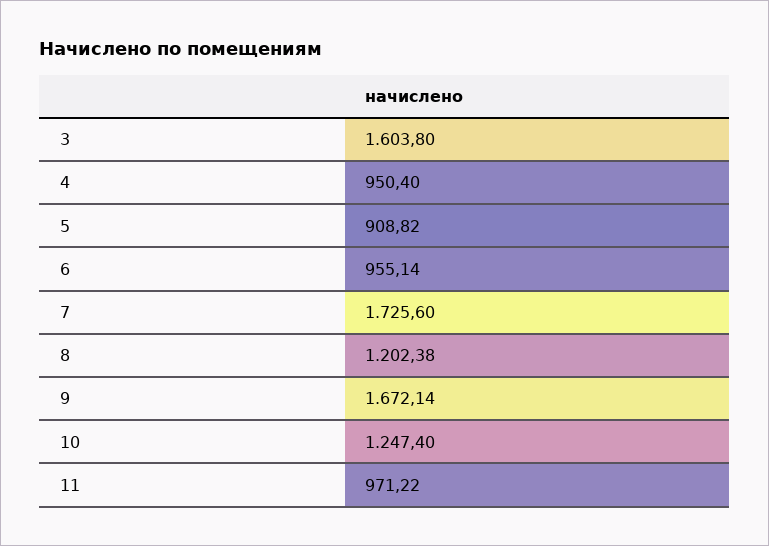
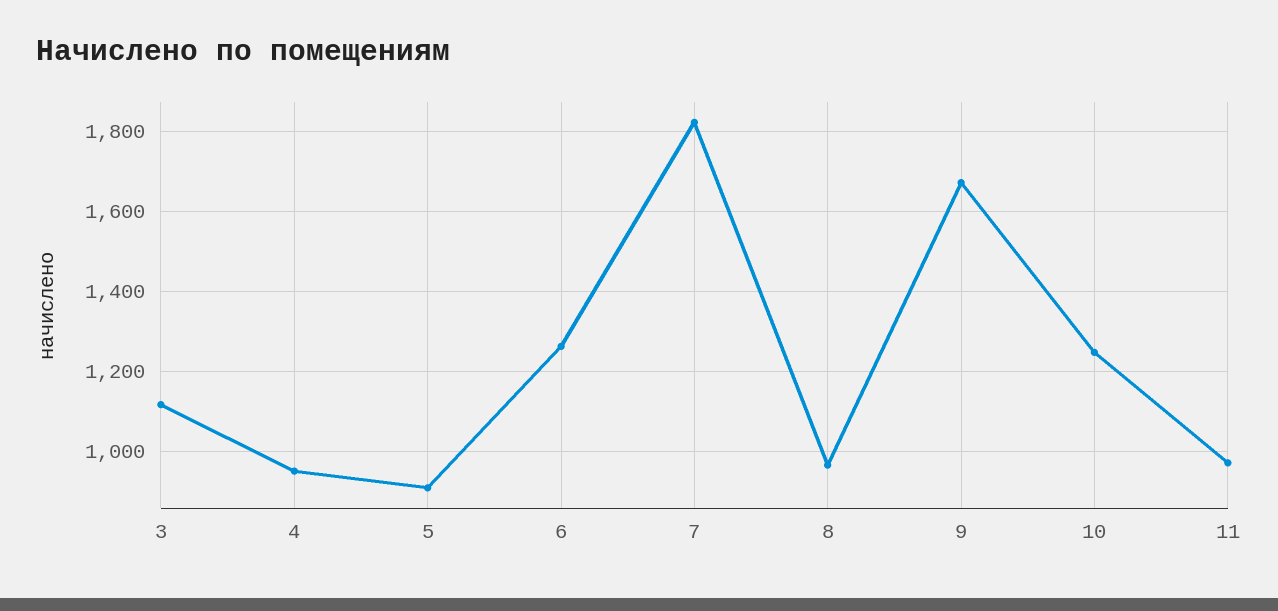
  {
-   "3": 1603.8,
+   "3": 1120,
    "4": 950.4,
    "5": 908.82,
-   "6": 955.14,
+   "6": 1260,
-   "7": 1725.6,
+   "7": 1820,
-   "8": 1202.38,
+   "8": 960,
    "9": 1672.14,
    "10": 1247.4,
    "11": 971.22
  }

